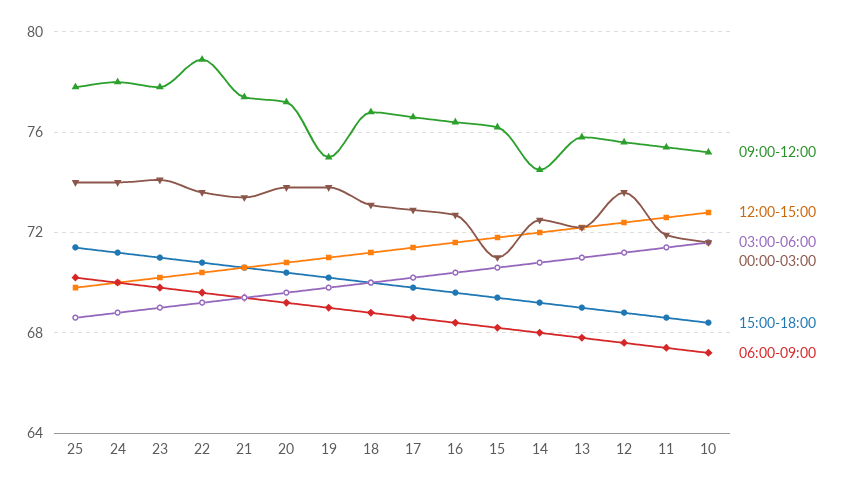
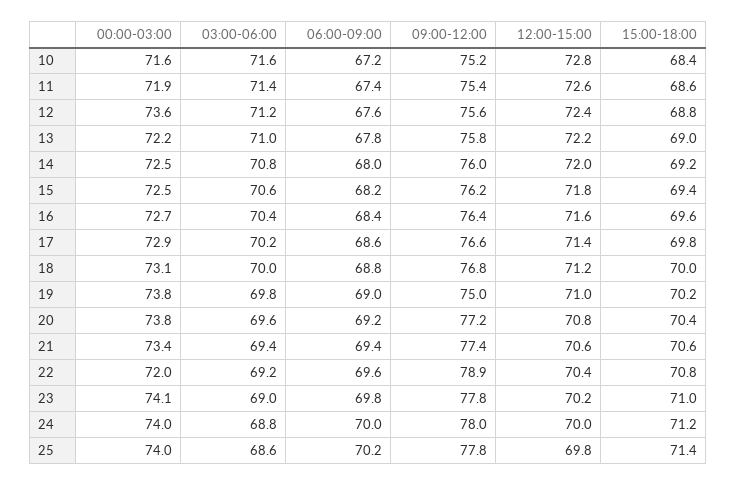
  {
    "09:00-12:00": {
      "25": 77.8,
      "24": 78,
      "23": 77.8,
      "22": 78.9,
      "21": 77.4,
      "20": 77.2,
      "19": 75,
      "18": 76.8,
      "17": 76.6,
      "16": 76.4,
      "15": 76.2,
-     "14": 74.5,
+     "14": 76,
      "13": 75.8,
      "12": 75.6,
      "11": 75.4,
      "10": 75.2
    },
    "12:00-15:00": {
      "25": 69.8,
      "24": 70,
      "23": 70.2,
      "22": 70.4,
      "21": 70.6,
      "20": 70.8,
      "19": 71,
      "18": 71.2,
      "17": 71.4,
      "16": 71.6,
      "15": 71.8,
      "14": 72,
      "13": 72.2,
      "12": 72.4,
      "11": 72.6,
      "10": 72.8
    },
    "03:00-06:00": {
      "25": 68.6,
      "24": 68.8,
      "23": 69,
      "22": 69.2,
      "21": 69.4,
      "20": 69.6,
      "19": 69.8,
      "18": 70,
      "17": 70.2,
      "16": 70.4,
      "15": 70.6,
      "14": 70.8,
      "13": 71,
      "12": 71.2,
      "11": 71.4,
      "10": 71.6
    },
    "00:00-03:00": {
      "25": 74,
      "24": 74,
      "23": 74.1,
-     "22": 73.5,
+     "22": 72,
      "21": 73.4,
      "20": 73.8,
      "19": 73.8,
      "18": 73.1,
      "17": 72.9,
      "16": 72.7,
-     "15": 71,
+     "15": 72.5,
      "14": 72.5,
      "13": 72.2,
      "12": 73.6,
      "11": 71.9,
      "10": 71.6
    },
    "15:00-18:00": {
      "25": 71.4,
      "24": 71.2,
      "23": 71,
      "22": 70.8,
      "21": 70.6,
      "20": 70.4,
      "19": 70.2,
      "18": 70,
      "17": 69.8,
      "16": 69.6,
      "15": 69.4,
      "14": 69.2,
      "13": 69,
      "12": 68.8,
      "11": 68.6,
      "10": 68.4
    },
    "06:00-09:00": {
      "25": 70.2,
      "24": 70,
      "23": 69.8,
      "22": 69.6,
      "21": 69.4,
      "20": 69.2,
      "19": 69,
      "18": 68.8,
      "17": 68.6,
      "16": 68.4,
      "15": 68.2,
      "14": 68,
      "13": 67.8,
      "12": 67.6,
      "11": 67.4,
      "10": 67.2
    }
  }

